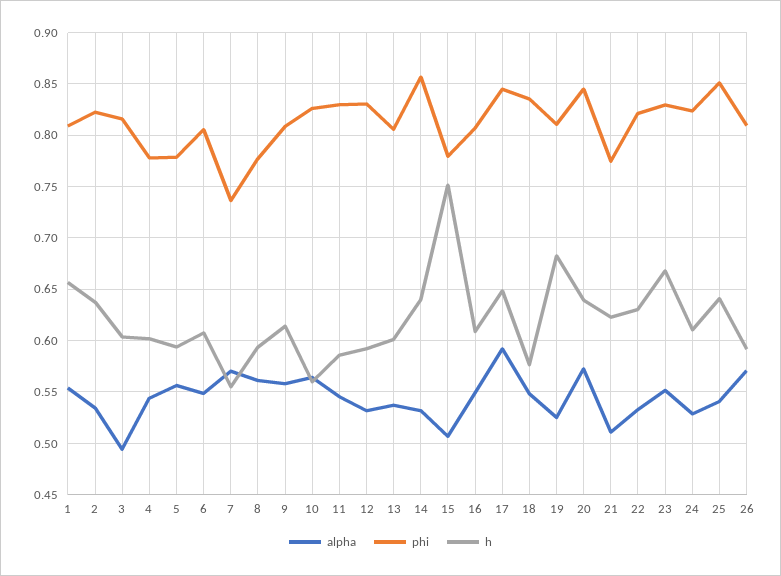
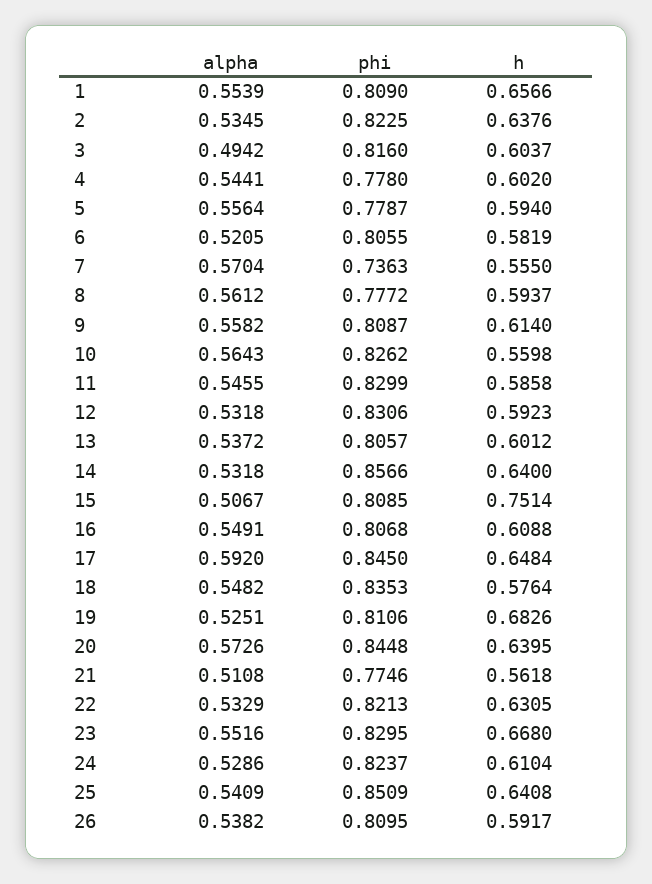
  {
    "alpha": {
      "1": 0.5539,
      "2": 0.5345,
      "3": 0.4942,
      "4": 0.5441,
      "5": 0.5564,
-     "6": 0.55,
+     "6": 0.5205,
      "7": 0.5704,
      "8": 0.5612,
      "9": 0.5582,
      "10": 0.5643,
      "11": 0.5455,
      "12": 0.5318,
      "13": 0.5372,
      "14": 0.5318,
      "15": 0.5067,
      "16": 0.5491,
      "17": 0.592,
      "18": 0.5482,
      "19": 0.5251,
      "20": 0.5726,
      "21": 0.5108,
      "22": 0.5329,
      "23": 0.5516,
      "24": 0.5286,
      "25": 0.5409,
-     "26": 0.57
+     "26": 0.5382
    },
    "phi": {
      "1": 0.809,
      "2": 0.8225,
      "3": 0.816,
      "4": 0.778,
      "5": 0.7787,
      "6": 0.8055,
      "7": 0.7363,
      "8": 0.7772,
      "9": 0.8087,
      "10": 0.8262,
      "11": 0.8299,
      "12": 0.8306,
      "13": 0.8057,
      "14": 0.8566,
-     "15": 0.78,
+     "15": 0.8085,
      "16": 0.8068,
      "17": 0.845,
      "18": 0.8353,
      "19": 0.8106,
      "20": 0.8448,
      "21": 0.7746,
      "22": 0.8213,
      "23": 0.8295,
      "24": 0.8237,
      "25": 0.8509,
      "26": 0.8095
    },
    "h": {
      "1": 0.6566,
      "2": 0.6376,
      "3": 0.6037,
      "4": 0.602,
      "5": 0.594,
-     "6": 0.61,
+     "6": 0.5819,
      "7": 0.555,
      "8": 0.5937,
      "9": 0.614,
      "10": 0.5598,
      "11": 0.5858,
      "12": 0.5923,
      "13": 0.6012,
      "14": 0.64,
      "15": 0.7514,
      "16": 0.6088,
      "17": 0.6484,
      "18": 0.5764,
      "19": 0.6826,
      "20": 0.6395,
-     "21": 0.62,
+     "21": 0.5618,
      "22": 0.6305,
      "23": 0.668,
      "24": 0.6104,
      "25": 0.6408,
      "26": 0.5917
    }
  }

